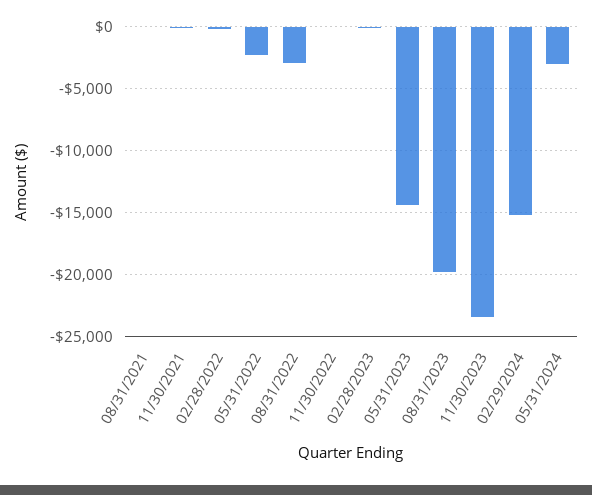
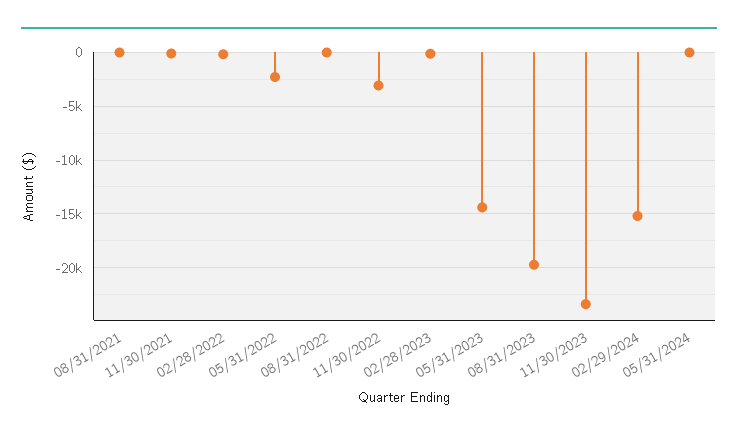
  {
    "08/31/2021": 0,
    "11/30/2021": 0,
    "02/28/2022": 0,
    "05/31/2022": -2500,
-   "08/31/2022": -3000,
+   "08/31/2022": 0,
-   "11/30/2022": 0,
+   "11/30/2022": -3000,
    "02/28/2023": 0,
    "05/31/2023": -14500,
    "08/31/2023": -19500,
    "11/30/2023": -23500,
    "02/29/2024": -15000,
-   "05/31/2024": -3000
+   "05/31/2024": 0
  }

